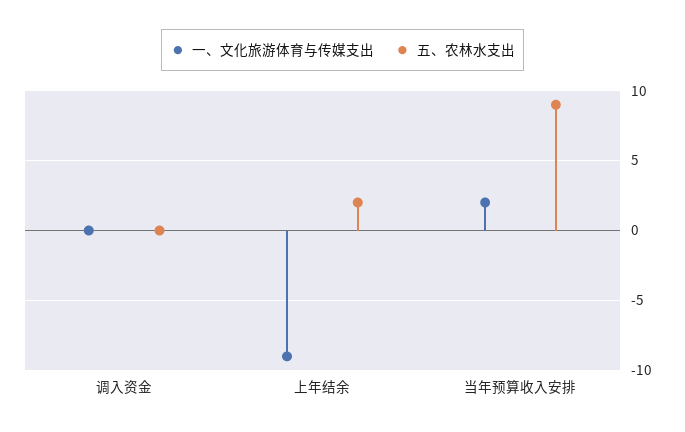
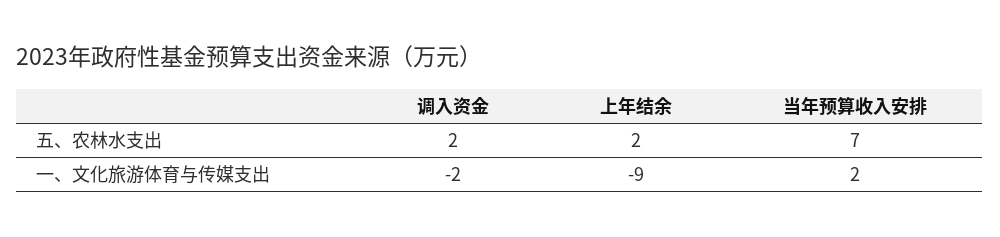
  {
    "一、文化旅游体育与传媒支出": {
-     "调入资金": 0,
+     "调入资金": -2,
      "上年结余": -9,
      "当年预算收入安排": 2
    },
    "五、农林水支出": {
-     "调入资金": 0,
+     "调入资金": 2,
      "上年结余": 2,
-     "当年预算收入安排": 9
+     "当年预算收入安排": 7
    }
  }

